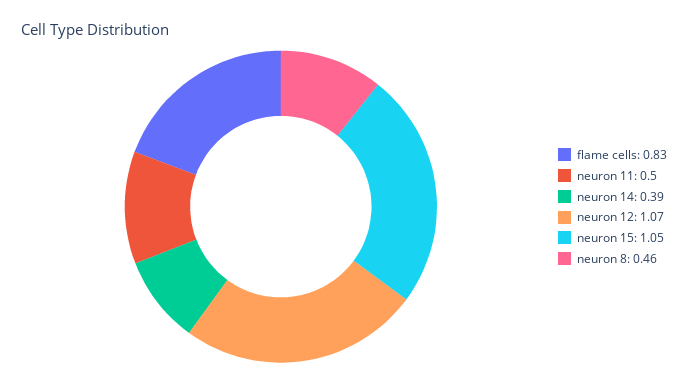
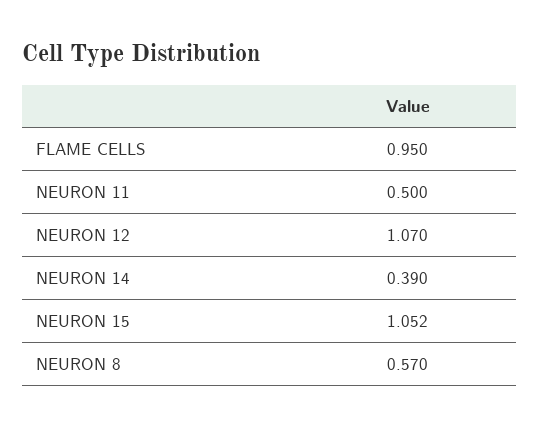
  {
-   "flame cells": 0.83,
+   "flame cells": 0.95,
    "neuron 11": 0.5,
    "neuron 14": 0.39,
    "neuron 12": 1.07,
    "neuron 15": 1.052,
-   "neuron 8": 0.46
+   "neuron 8": 0.57
  }

